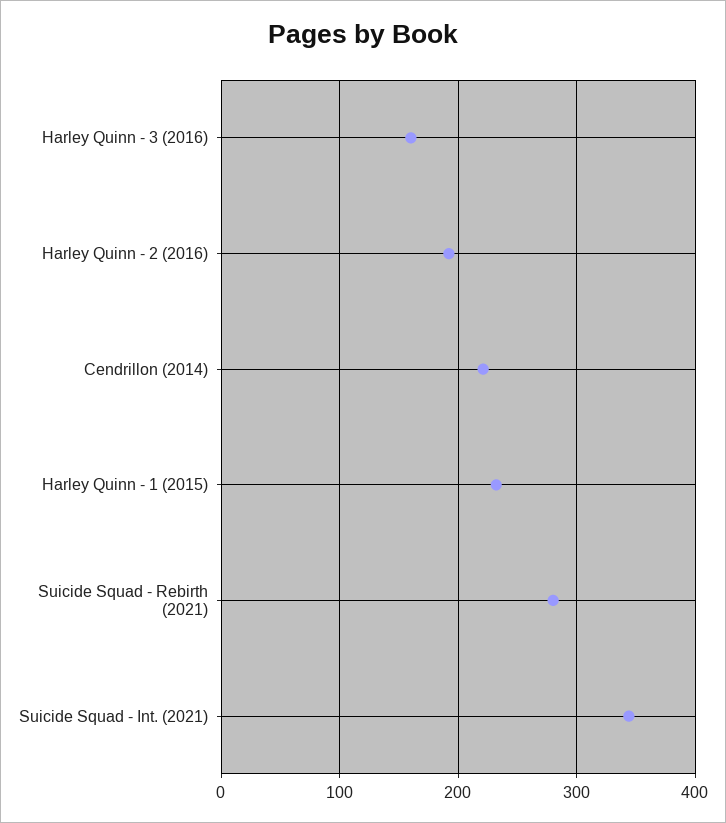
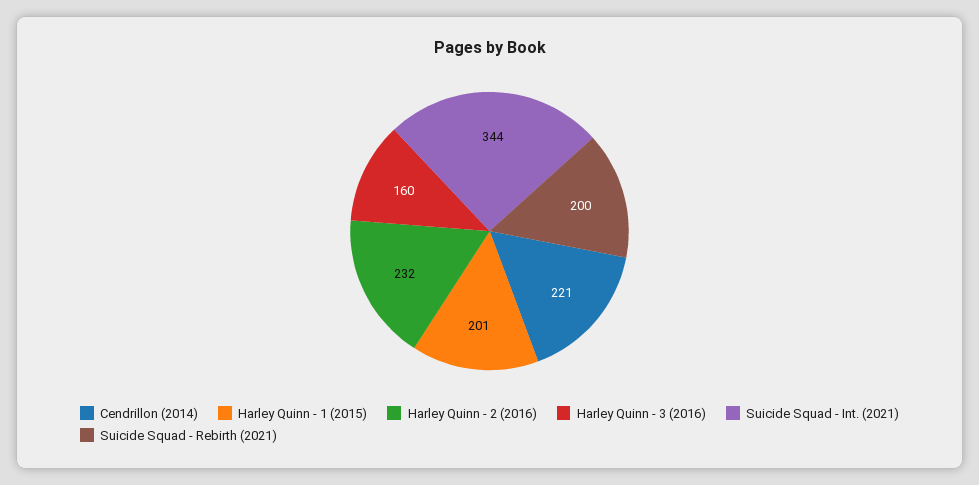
  {
    "Harley Quinn - 3 (2016)": 160,
-   "Harley Quinn - 2 (2016)": 190,
+   "Harley Quinn - 2 (2016)": 232,
    "Cendrillon (2014)": 221,
-   "Harley Quinn - 1 (2015)": 230,
+   "Harley Quinn - 1 (2015)": 201,
-   "Suicide Squad - Rebirth (2021)": 280,
+   "Suicide Squad - Rebirth (2021)": 200,
    "Suicide Squad - Int. (2021)": 344
  }

